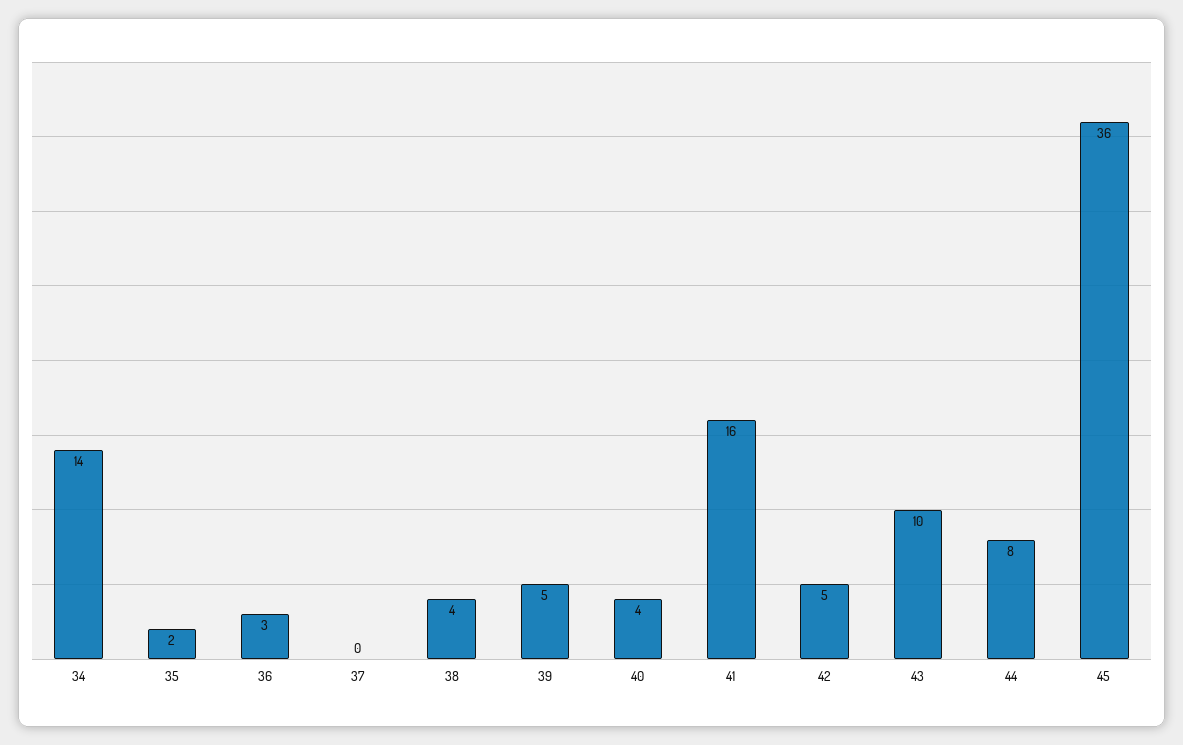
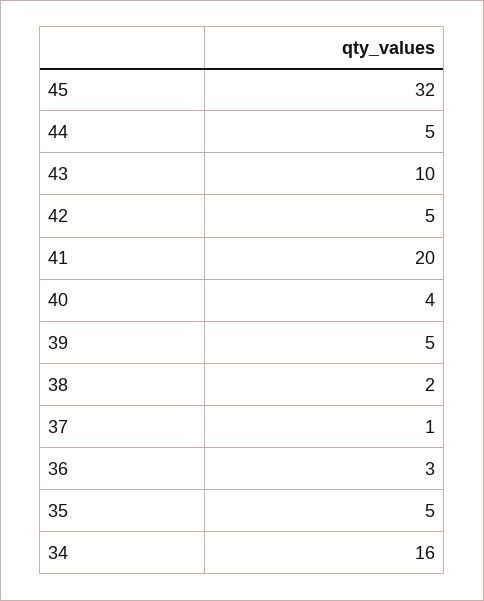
  {
-   "34": 14,
+   "34": 16,
-   "35": 2,
+   "35": 5,
    "36": 3,
-   "37": 0,
+   "37": 1,
-   "38": 4,
+   "38": 2,
    "39": 5,
    "40": 4,
-   "41": 16,
+   "41": 20,
    "42": 5,
    "43": 10,
-   "44": 8,
+   "44": 5,
-   "45": 36
+   "45": 32
  }

